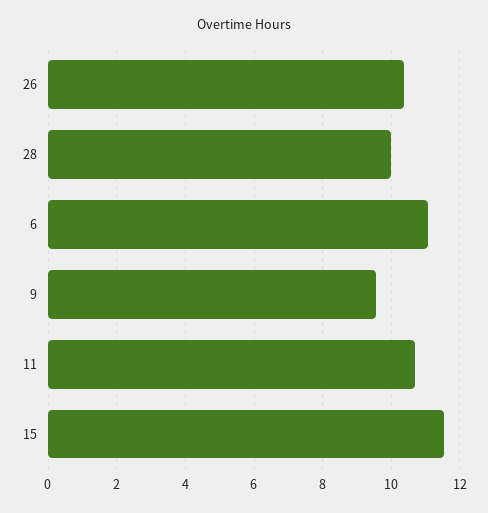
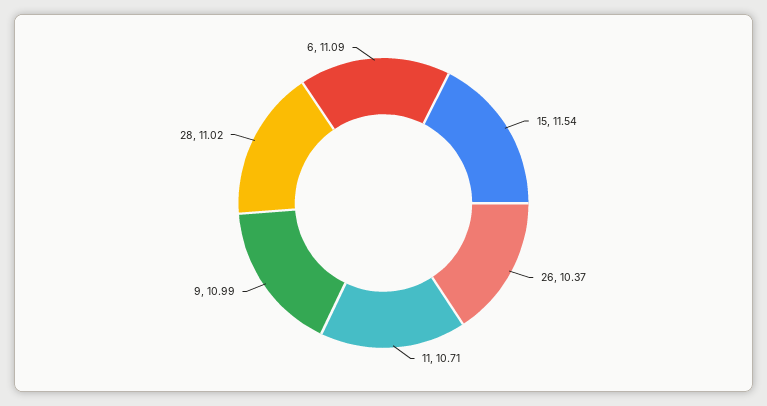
  {
    "26": 10.37,
-   "28": 10,
+   "28": 11.02,
    "6": 11.09,
-   "9": 9.6,
+   "9": 10.99,
    "11": 10.71,
    "15": 11.54
  }

